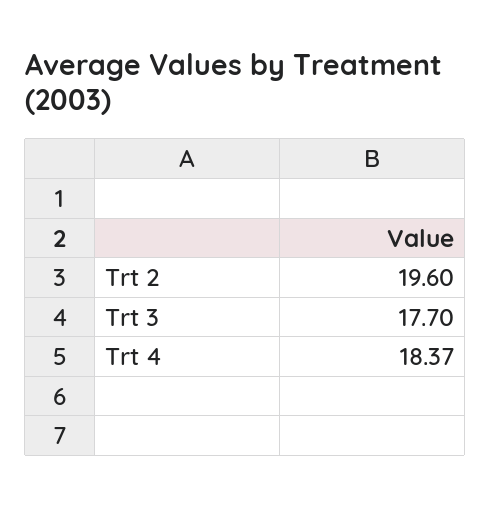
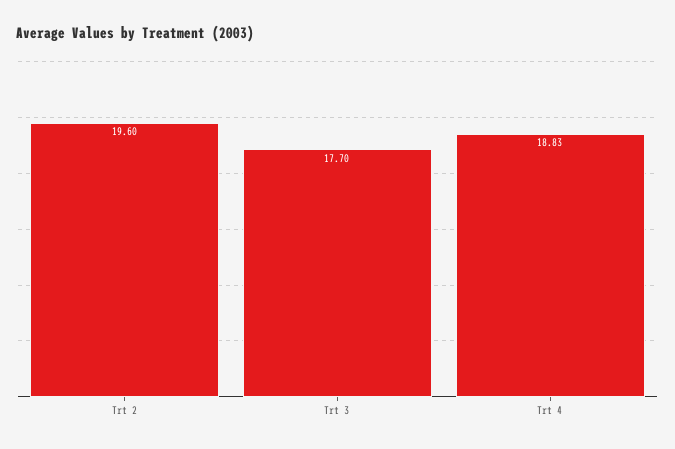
  {
    "Trt 2": 19.6,
    "Trt 3": 17.7,
-   "Trt 4": 18.37
+   "Trt 4": 18.83
  }

